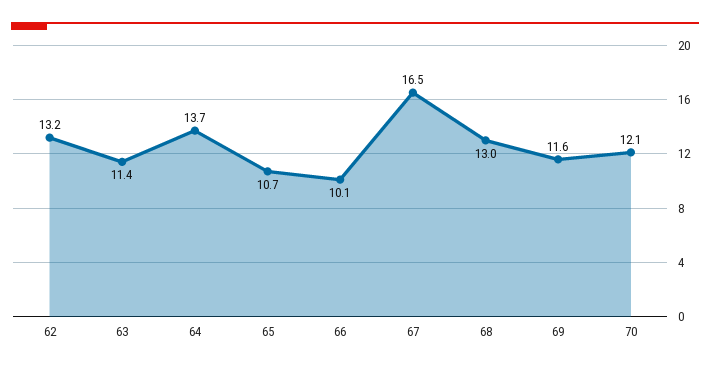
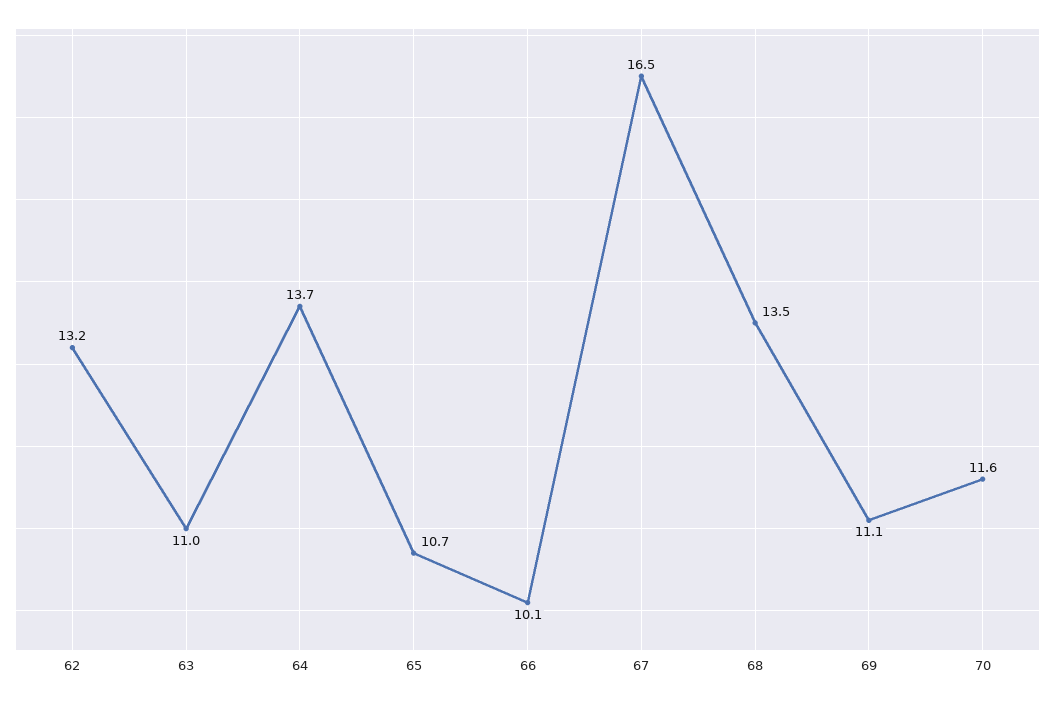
  {
    "62": 13.2,
-   "63": 11.4,
+   "63": 11,
    "64": 13.7,
    "65": 10.7,
    "66": 10.1,
    "67": 16.5,
-   "68": 13,
+   "68": 13.5,
-   "69": 11.6,
+   "69": 11.1,
-   "70": 12.1
+   "70": 11.6
  }

